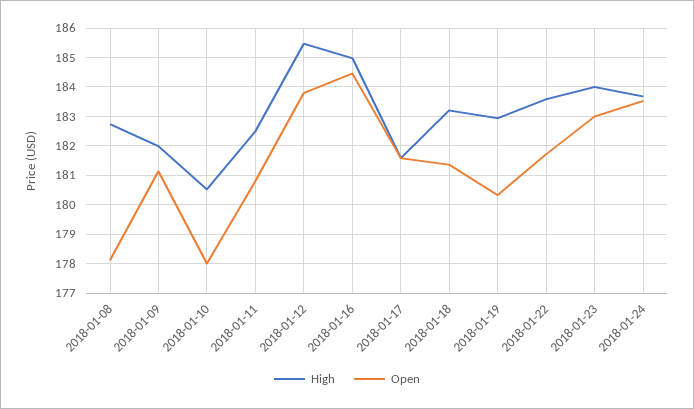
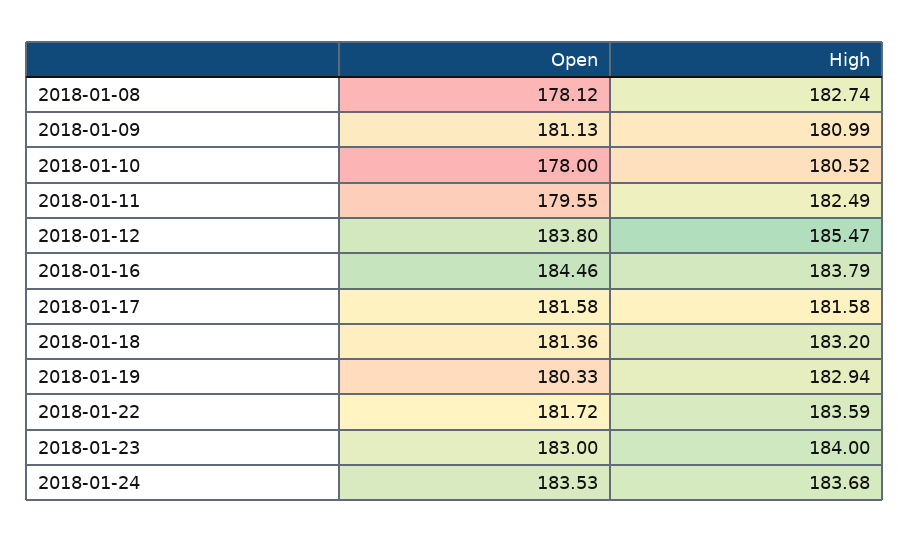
  {
    "High": {
      "2018-01-08": 182.74,
-     "2018-01-09": 182,
+     "2018-01-09": 180.99,
      "2018-01-10": 180.52,
      "2018-01-11": 182.49,
      "2018-01-12": 185.47,
-     "2018-01-16": 185,
+     "2018-01-16": 183.79,
      "2018-01-17": 181.58,
      "2018-01-18": 183.2,
      "2018-01-19": 182.94,
      "2018-01-22": 183.59,
      "2018-01-23": 184,
      "2018-01-24": 183.68
    },
    "Open": {
      "2018-01-08": 178.12,
      "2018-01-09": 181.13,
      "2018-01-10": 178,
-     "2018-01-11": 180.75,
+     "2018-01-11": 179.55,
      "2018-01-12": 183.8,
      "2018-01-16": 184.46,
      "2018-01-17": 181.58,
      "2018-01-18": 181.36,
      "2018-01-19": 180.33,
      "2018-01-22": 181.72,
      "2018-01-23": 183,
      "2018-01-24": 183.53
    }
  }

